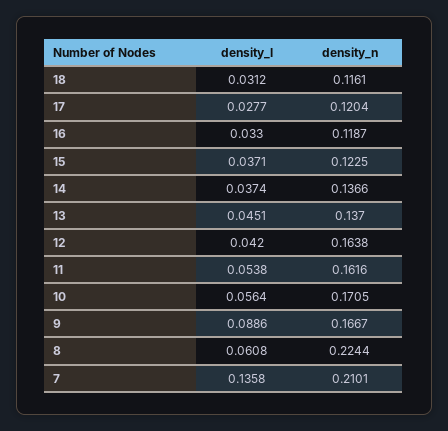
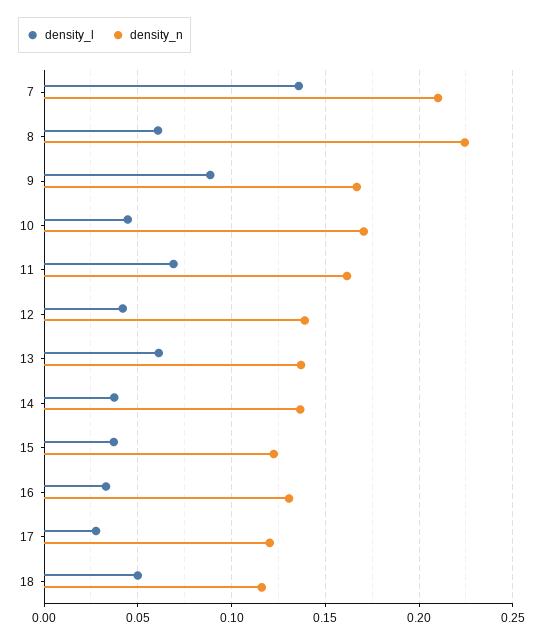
  {
    "density_l": {
-     "18": 0.0312,
+     "18": 0.05,
      "17": 0.0277,
      "16": 0.033,
      "15": 0.0371,
      "14": 0.0374,
-     "13": 0.0451,
+     "13": 0.06,
      "12": 0.042,
-     "11": 0.0538,
+     "11": 0.07,
-     "10": 0.0564,
+     "10": 0.045,
      "9": 0.0886,
      "8": 0.0608,
      "7": 0.1358
    },
    "density_n": {
      "18": 0.1161,
      "17": 0.1204,
-     "16": 0.1187,
+     "16": 0.13,
      "15": 0.1225,
      "14": 0.1366,
      "13": 0.137,
-     "12": 0.1638,
+     "12": 0.14,
      "11": 0.1616,
      "10": 0.1705,
      "9": 0.1667,
      "8": 0.2244,
      "7": 0.2101
    }
  }

